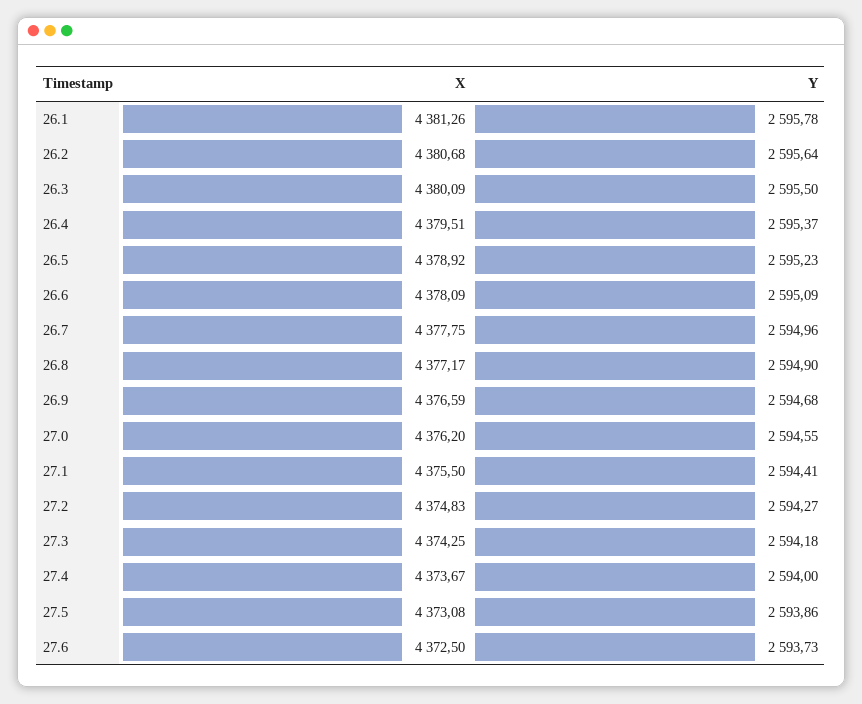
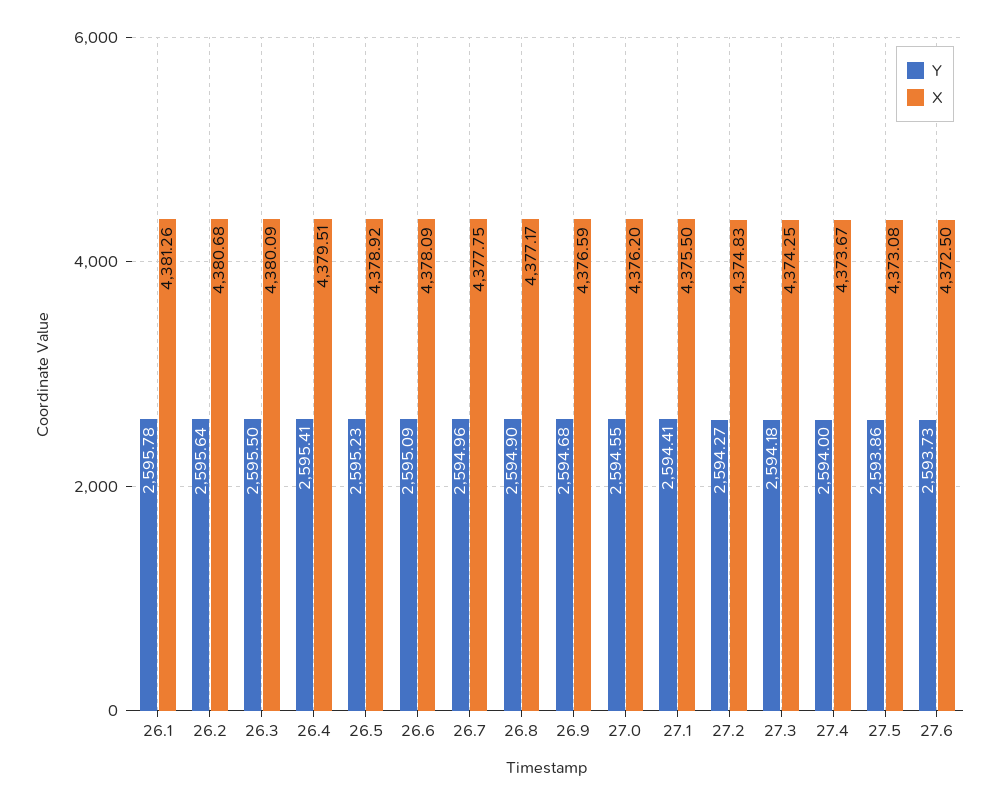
  {
    "X": {
      "26.1": 4381.26,
      "26.2": 4380.68,
      "26.3": 4380.09,
      "26.4": 4379.51,
      "26.5": 4378.92,
      "26.6": 4378.09,
      "26.7": 4377.75,
      "26.8": 4377.17,
      "26.9": 4376.59,
      "27.0": 4376.2,
      "27.1": 4375.5,
      "27.2": 4374.83,
      "27.3": 4374.25,
      "27.4": 4373.67,
      "27.5": 4373.08,
      "27.6": 4372.5
    },
    "Y": {
      "26.1": 2595.78,
      "26.2": 2595.64,
      "26.3": 2595.5,
-     "26.4": 2595.37,
+     "26.4": 2595.41,
      "26.5": 2595.23,
      "26.6": 2595.09,
      "26.7": 2594.96,
      "26.8": 2594.9,
      "26.9": 2594.68,
      "27.0": 2594.55,
      "27.1": 2594.41,
      "27.2": 2594.27,
      "27.3": 2594.18,
      "27.4": 2594,
      "27.5": 2593.86,
      "27.6": 2593.73
    }
  }

